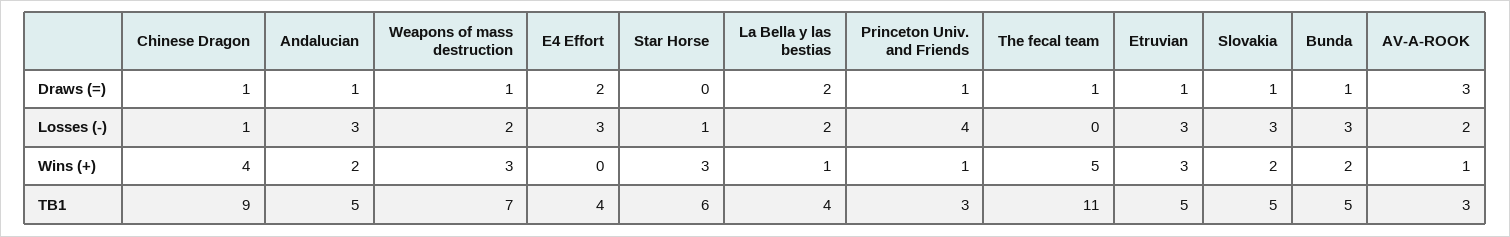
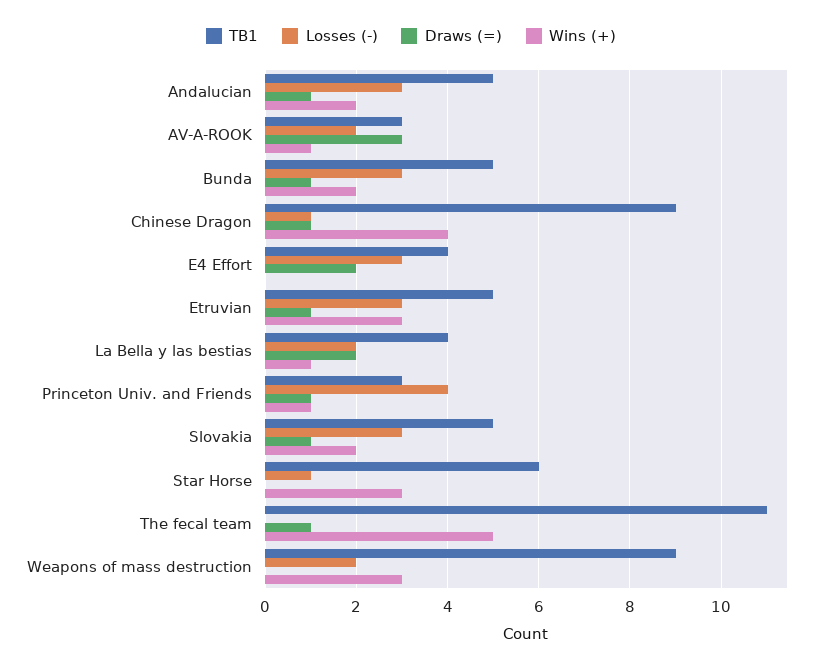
  {
    "Draws (=)": {
      "Chinese Dragon": 1,
      "Andalucian": 1,
-     "Weapons of mass destruction": 1,
+     "Weapons of mass destruction": 0,
      "E4 Effort": 2,
      "Star Horse": 0,
      "La Bella y las bestias": 2,
      "Princeton Univ. and Friends": 1,
      "The fecal team": 1,
      "Etruvian": 1,
      "Slovakia": 1,
      "Bunda": 1,
      "AV-A-ROOK": 3
    },
    "Losses (-)": {
      "Chinese Dragon": 1,
      "Andalucian": 3,
      "Weapons of mass destruction": 2,
      "E4 Effort": 3,
      "Star Horse": 1,
      "La Bella y las bestias": 2,
      "Princeton Univ. and Friends": 4,
      "The fecal team": 0,
      "Etruvian": 3,
      "Slovakia": 3,
      "Bunda": 3,
      "AV-A-ROOK": 2
    },
    "Wins (+)": {
      "Chinese Dragon": 4,
      "Andalucian": 2,
      "Weapons of mass destruction": 3,
      "E4 Effort": 0,
      "Star Horse": 3,
      "La Bella y las bestias": 1,
      "Princeton Univ. and Friends": 1,
      "The fecal team": 5,
      "Etruvian": 3,
      "Slovakia": 2,
      "Bunda": 2,
      "AV-A-ROOK": 1
    },
    "TB1": {
      "Chinese Dragon": 9,
      "Andalucian": 5,
-     "Weapons of mass destruction": 7,
+     "Weapons of mass destruction": 9,
      "E4 Effort": 4,
      "Star Horse": 6,
      "La Bella y las bestias": 4,
      "Princeton Univ. and Friends": 3,
      "The fecal team": 11,
      "Etruvian": 5,
      "Slovakia": 5,
      "Bunda": 5,
      "AV-A-ROOK": 3
    }
  }

